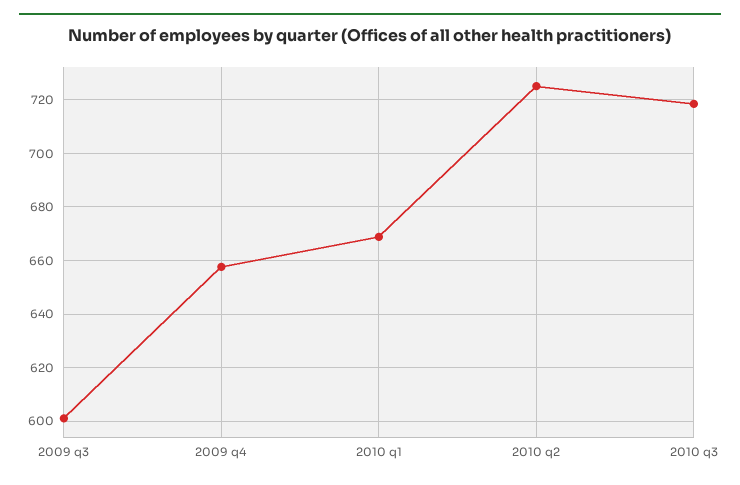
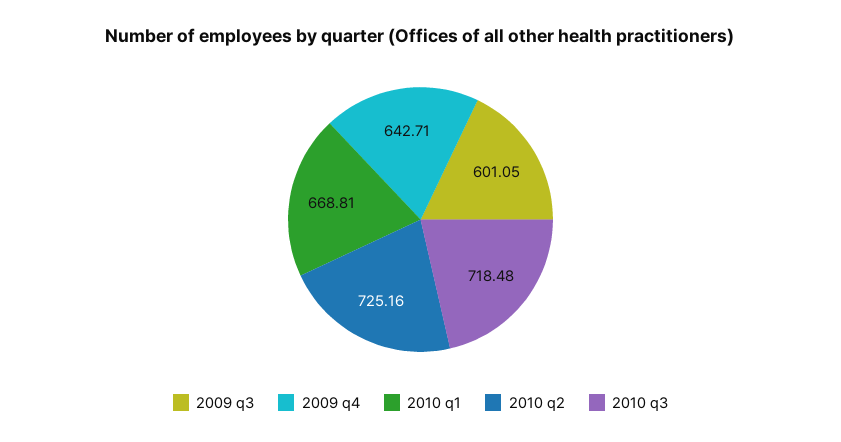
  {
    "2009 q3": 601.05,
-   "2009 q4": 657.5,
+   "2009 q4": 642.71,
    "2010 q1": 668.81,
    "2010 q2": 725.16,
    "2010 q3": 718.48
  }

